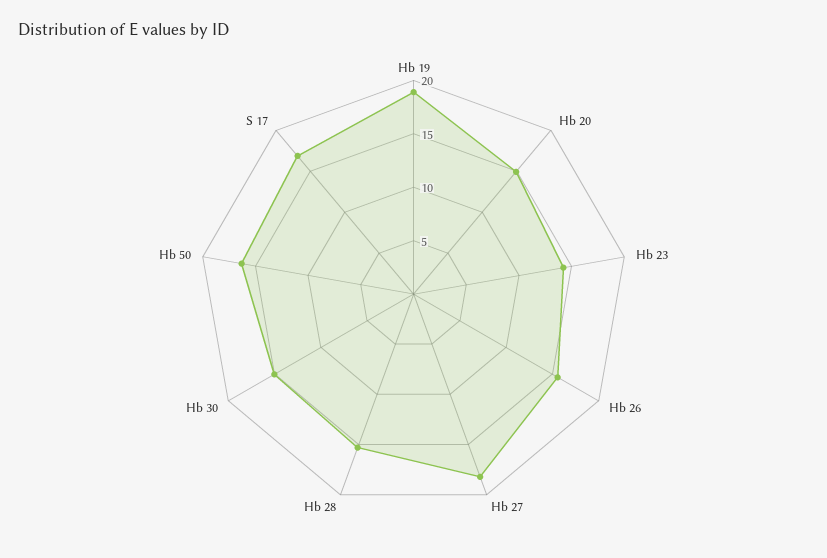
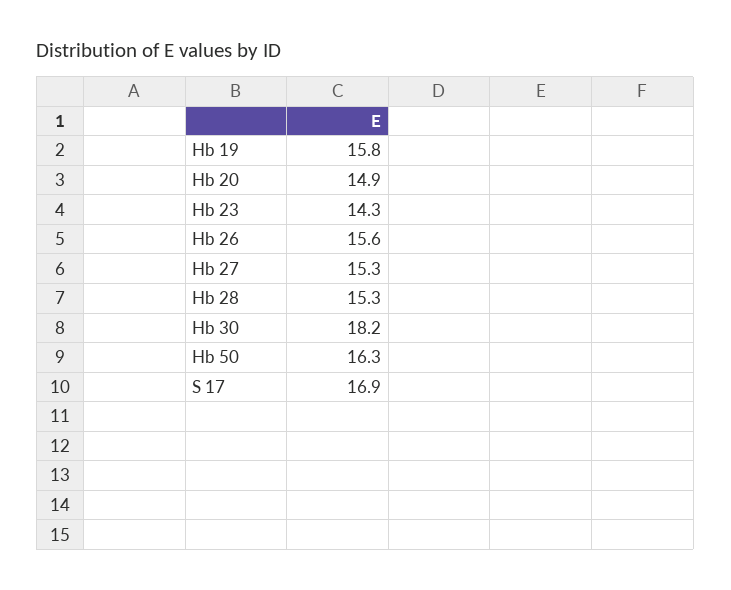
  {
-   "Hb 19": 19,
+   "Hb 19": 15.8,
    "Hb 20": 14.9,
    "Hb 23": 14.3,
    "Hb 26": 15.6,
-   "Hb 27": 18,
+   "Hb 27": 15.3,
    "Hb 28": 15.3,
-   "Hb 30": 15,
+   "Hb 30": 18.2,
    "Hb 50": 16.3,
    "S 17": 16.9
  }

